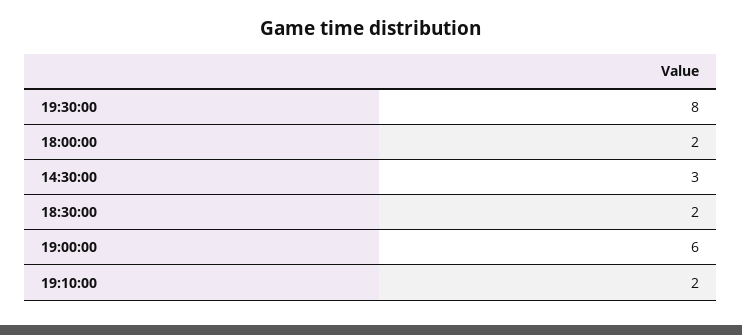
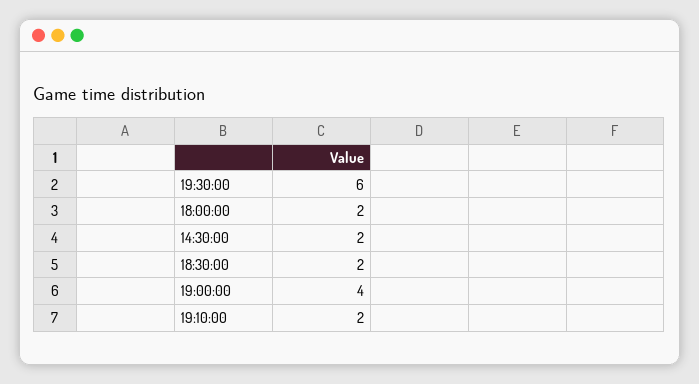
  {
-   "19:30:00": 8,
+   "19:30:00": 6,
    "18:00:00": 2,
-   "14:30:00": 3,
+   "14:30:00": 2,
    "18:30:00": 2,
-   "19:00:00": 6,
+   "19:00:00": 4,
    "19:10:00": 2
  }

